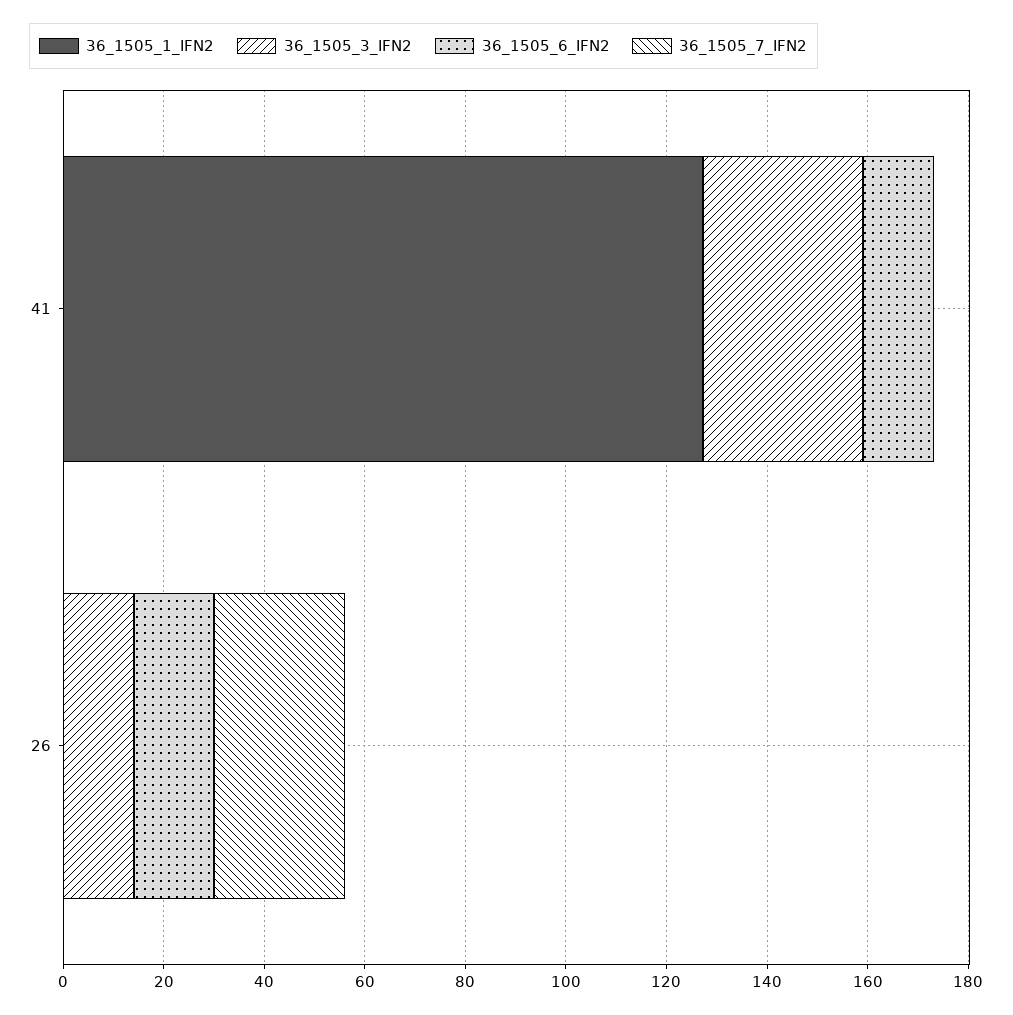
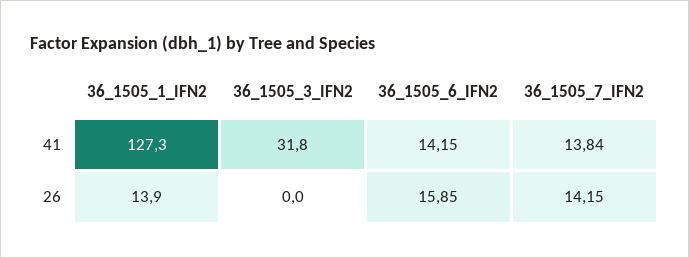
  {
    "36_1505_1_IFN2": {
      "41": 127.3,
-     "26": 0
+     "26": 13.9
    },
    "36_1505_3_IFN2": {
      "41": 31.8,
-     "26": 15
+     "26": 0
    },
    "36_1505_6_IFN2": {
      "41": 14.15,
      "26": 15.85
    },
    "36_1505_7_IFN2": {
-     "41": 0,
+     "41": 13.84,
-     "26": 25
+     "26": 14.15
    }
  }

